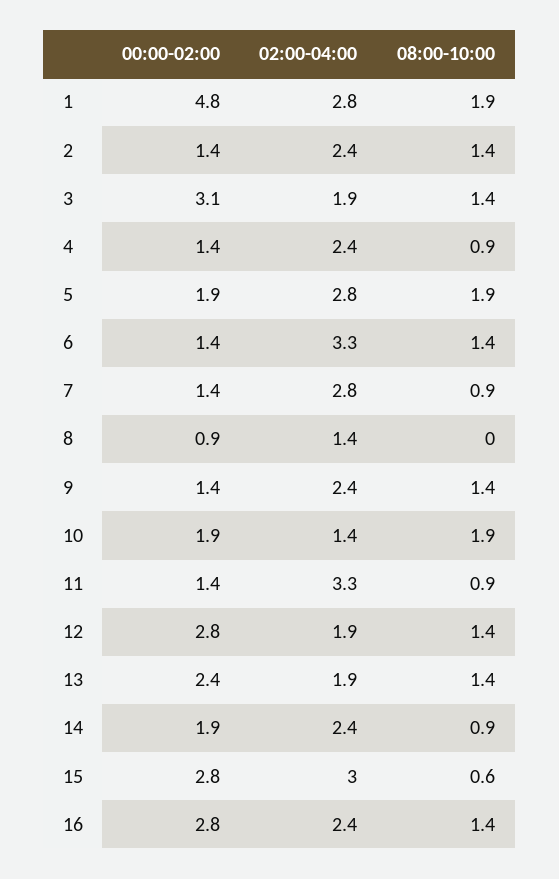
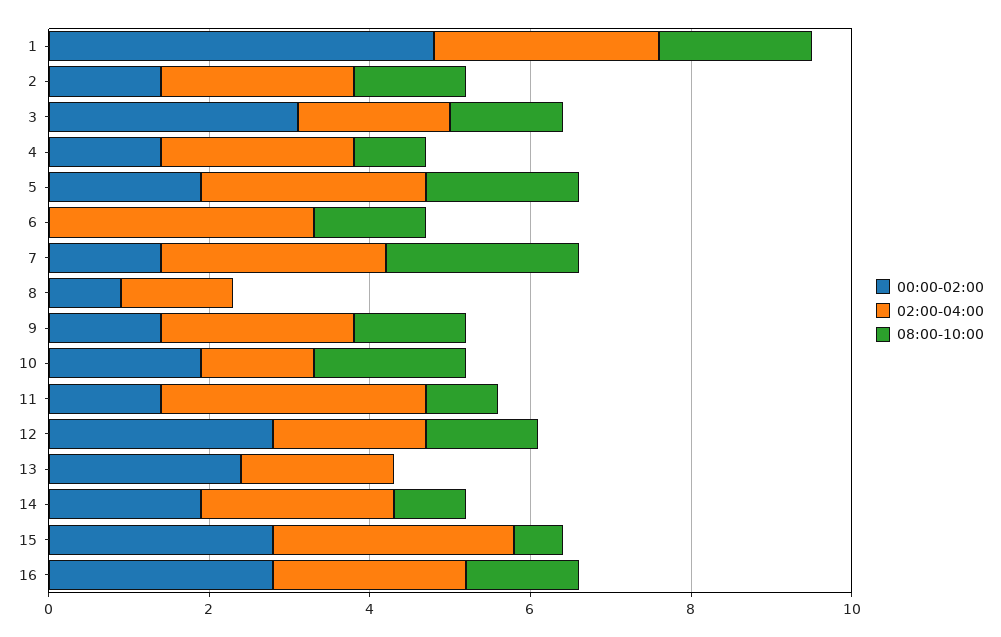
  {
    "00:00-02:00": {
      "1": 4.8,
      "2": 1.4,
      "3": 3.1,
      "4": 1.4,
      "5": 1.9,
-     "6": 1.4,
+     "6": 0,
      "7": 1.4,
      "8": 0.9,
      "9": 1.4,
      "10": 1.9,
      "11": 1.4,
      "12": 2.8,
      "13": 2.4,
      "14": 1.9,
      "15": 2.8,
      "16": 2.8
    },
    "02:00-04:00": {
      "1": 2.8,
      "2": 2.4,
      "3": 1.9,
      "4": 2.4,
      "5": 2.8,
      "6": 3.3,
      "7": 2.8,
      "8": 1.4,
      "9": 2.4,
      "10": 1.4,
      "11": 3.3,
      "12": 1.9,
      "13": 1.9,
      "14": 2.4,
      "15": 3,
      "16": 2.4
    },
    "08:00-10:00": {
      "1": 1.9,
      "2": 1.4,
      "3": 1.4,
      "4": 0.9,
      "5": 1.9,
      "6": 1.4,
-     "7": 0.9,
+     "7": 2.5,
      "8": 0,
      "9": 1.4,
      "10": 1.9,
      "11": 0.9,
      "12": 1.4,
-     "13": 1.4,
+     "13": 0,
      "14": 0.9,
      "15": 0.6,
      "16": 1.4
    }
  }

